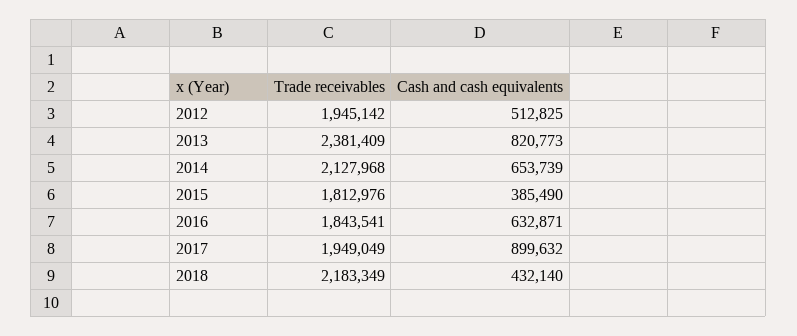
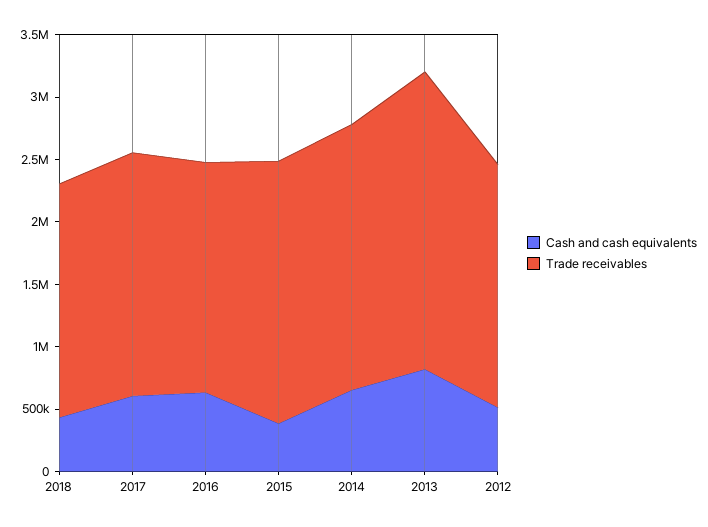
  {
    "Trade receivables": {
      "2012": 1945142,
      "2013": 2381409,
      "2014": 2127968,
-     "2015": 1812976,
+     "2015": 2100000,
      "2016": 1843541,
      "2017": 1949049,
-     "2018": 2183349
+     "2018": 1900000
    },
    "Cash and cash equivalents": {
      "2012": 512825,
      "2013": 820773,
      "2014": 653739,
      "2015": 385490,
      "2016": 632871,
-     "2017": 899632,
+     "2017": 600000,
      "2018": 432140
    }
  }

